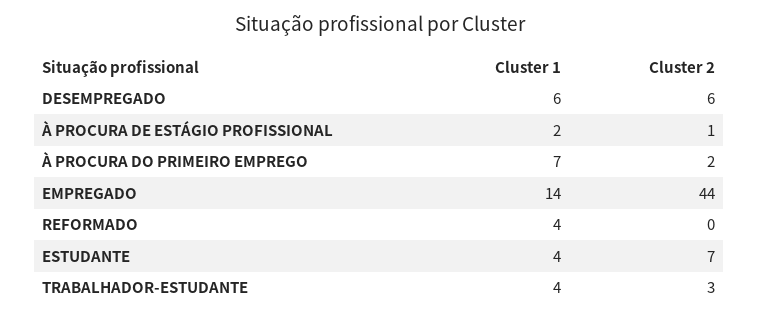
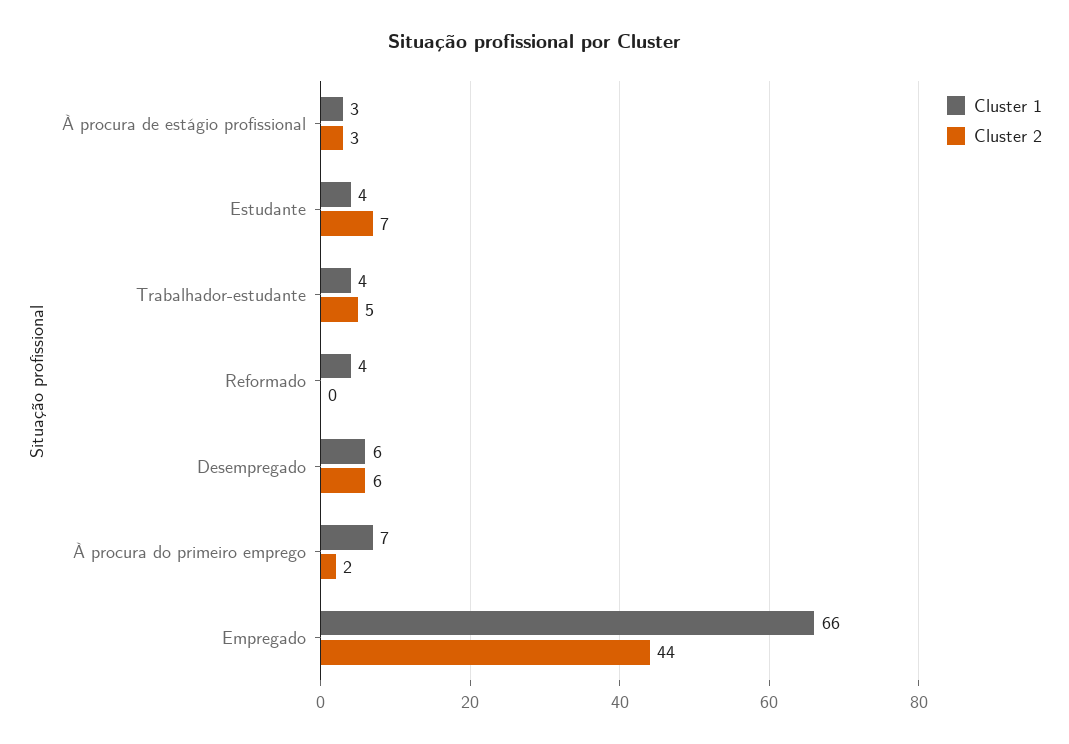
  {
    "Cluster 1": {
      "DESEMPREGADO": 6,
-     "À PROCURA DE ESTÁGIO PROFISSIONAL": 2,
+     "À PROCURA DE ESTÁGIO PROFISSIONAL": 3,
      "À PROCURA DO PRIMEIRO EMPREGO": 7,
-     "EMPREGADO": 14,
+     "EMPREGADO": 66,
      "REFORMADO": 4,
      "ESTUDANTE": 4,
      "TRABALHADOR-ESTUDANTE": 4
    },
    "Cluster 2": {
      "DESEMPREGADO": 6,
-     "À PROCURA DE ESTÁGIO PROFISSIONAL": 1,
+     "À PROCURA DE ESTÁGIO PROFISSIONAL": 3,
      "À PROCURA DO PRIMEIRO EMPREGO": 2,
      "EMPREGADO": 44,
      "REFORMADO": 0,
      "ESTUDANTE": 7,
-     "TRABALHADOR-ESTUDANTE": 3
+     "TRABALHADOR-ESTUDANTE": 5
    }
  }

